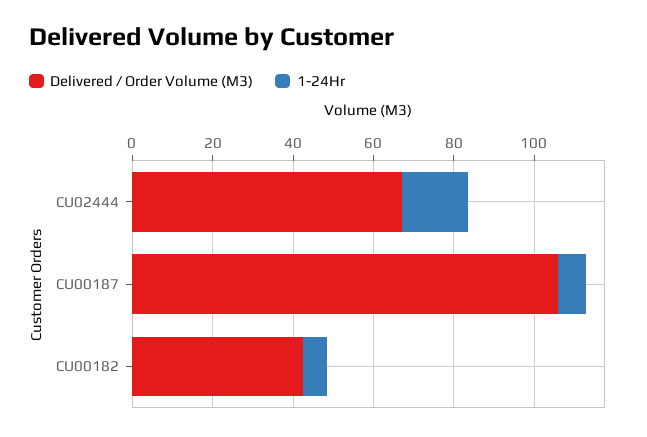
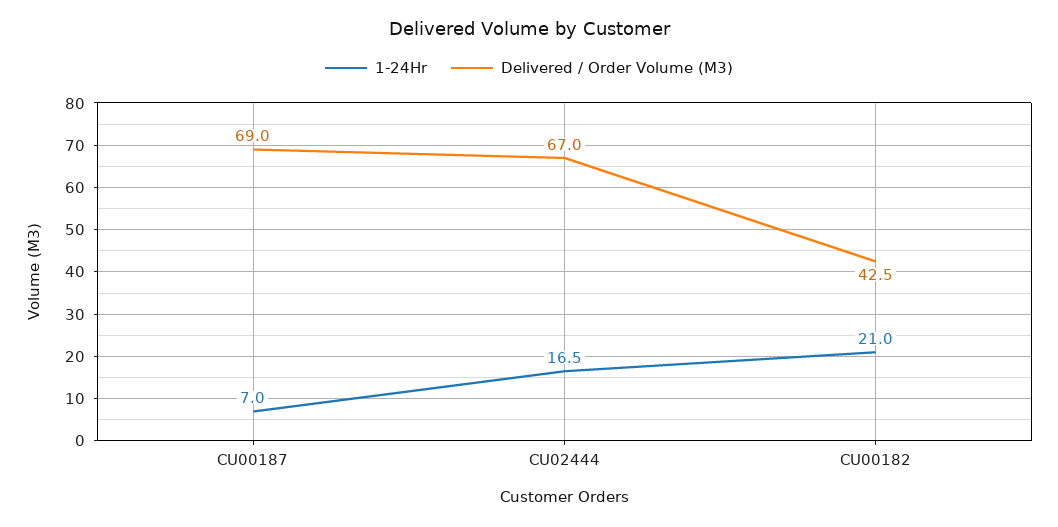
  {
    "Delivered / Order Volume (M3)": {
      "CU02444": 67,
-     "CU00187": 105,
+     "CU00187": 69,
      "CU00182": 42.5
    },
    "1-24Hr": {
      "CU02444": 16.5,
      "CU00187": 7,
-     "CU00182": 5
+     "CU00182": 21
    }
  }

